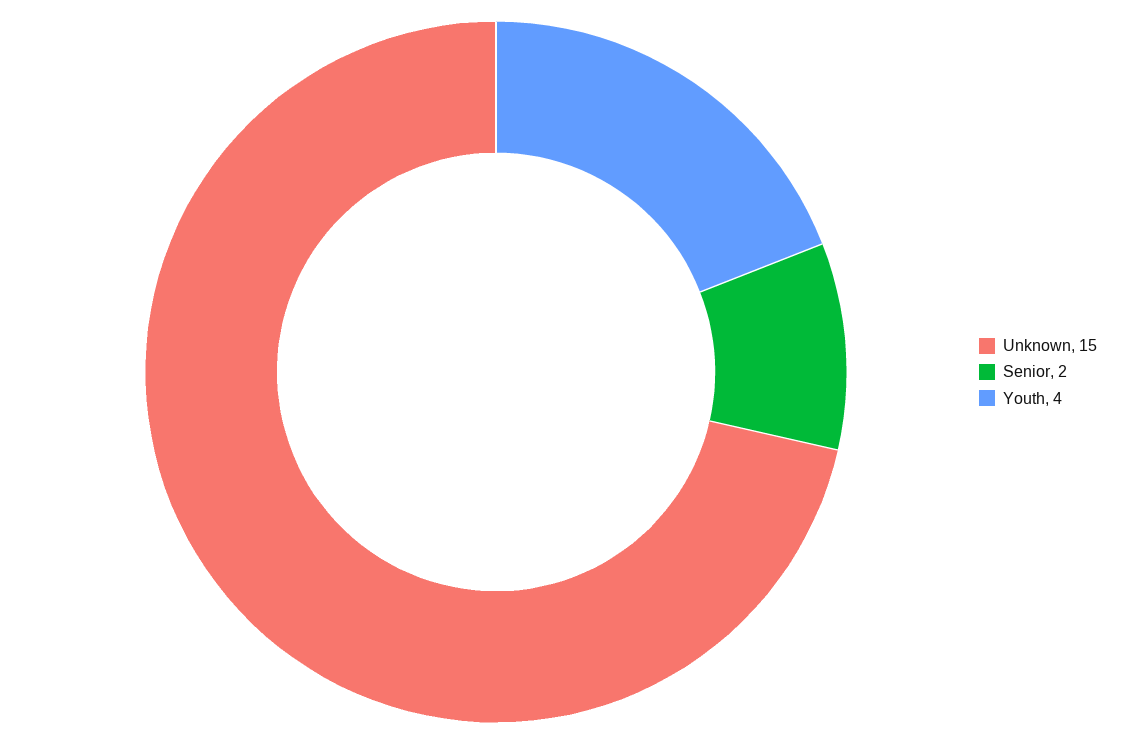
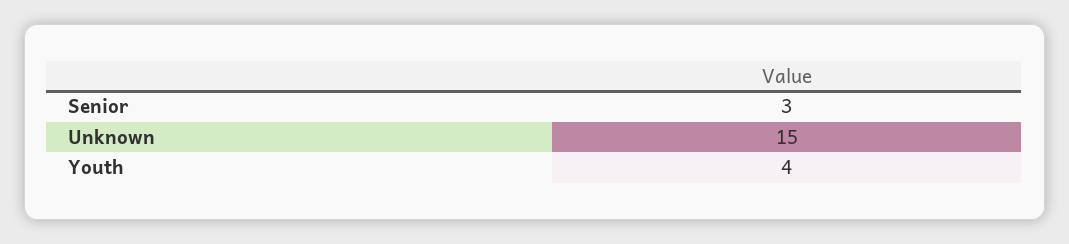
  {
    "Unknown": 15,
-   "Senior": 2,
+   "Senior": 3,
    "Youth": 4
  }

